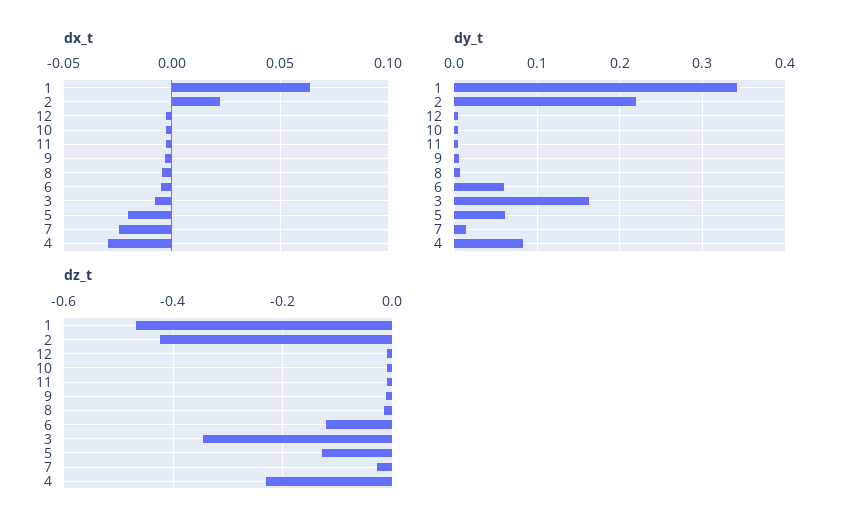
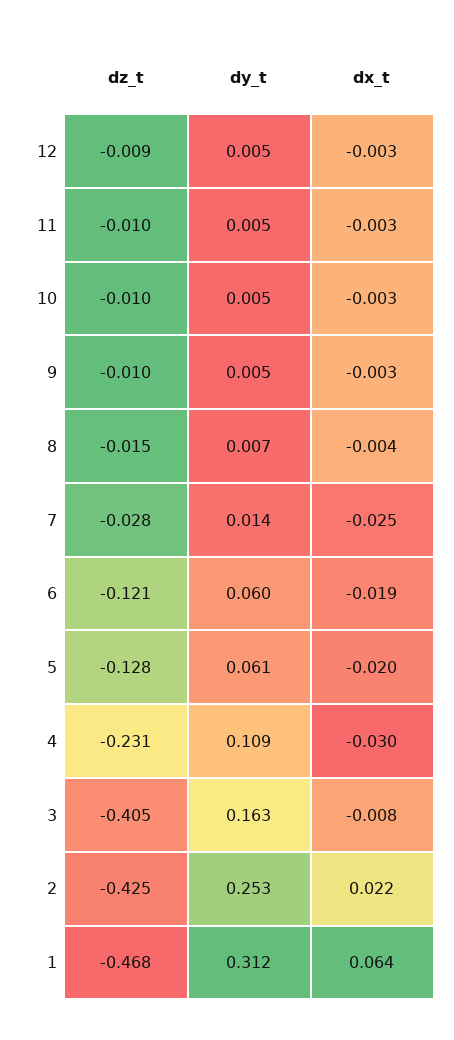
  {
    "dx_t": {
      "1": 0.064,
      "2": 0.022,
      "12": -0.003,
      "10": -0.003,
      "11": -0.003,
      "9": -0.003,
      "8": -0.004,
-     "6": -0.005,
+     "6": -0.019,
      "3": -0.008,
      "5": -0.02,
      "7": -0.025,
      "4": -0.03
    },
    "dy_t": {
-     "1": 0.34,
+     "1": 0.312,
-     "2": 0.22,
+     "2": 0.253,
      "12": 0.005,
      "10": 0.005,
      "11": 0.005,
      "9": 0.005,
      "8": 0.007,
      "6": 0.06,
      "3": 0.163,
      "5": 0.061,
      "7": 0.014,
-     "4": 0.08
+     "4": 0.109
    },
    "dz_t": {
      "1": -0.468,
      "2": -0.425,
      "12": -0.009,
      "10": -0.01,
      "11": -0.01,
      "9": -0.01,
      "8": -0.015,
      "6": -0.121,
-     "3": -0.34,
+     "3": -0.405,
      "5": -0.128,
      "7": -0.028,
      "4": -0.231
    }
  }

